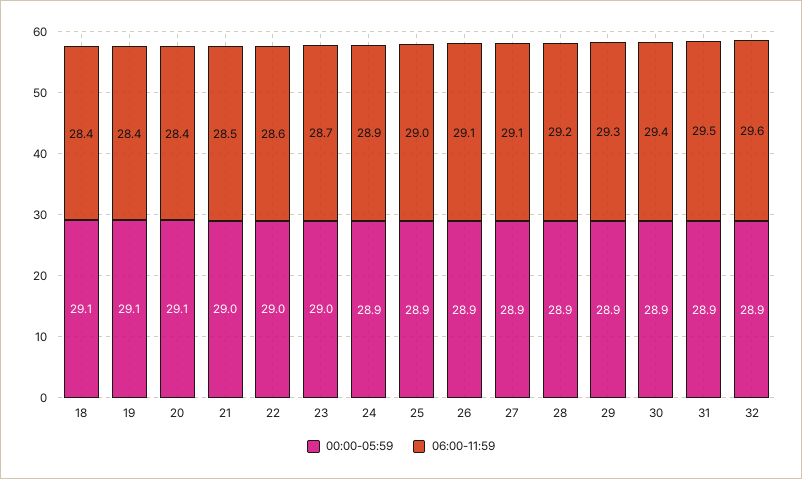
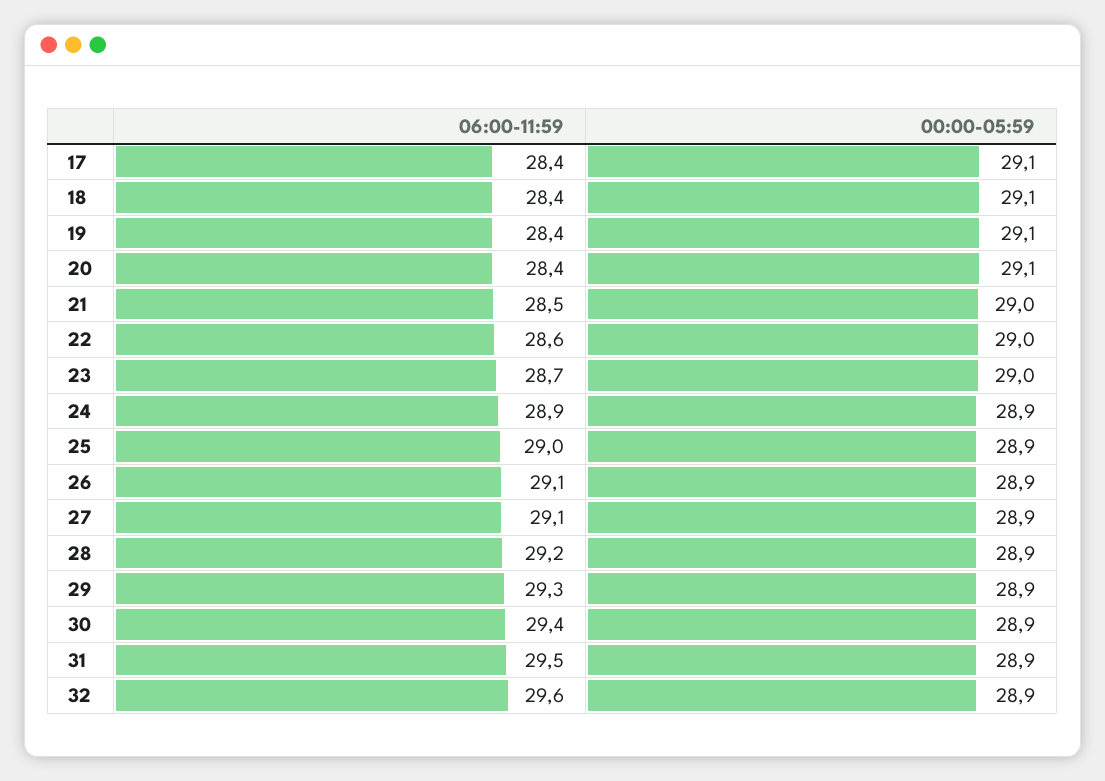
  {
    "00:00-05:59": {
      "18": 29.1,
      "19": 29.1,
      "20": 29.1,
      "21": 29,
      "22": 29,
      "23": 29,
      "24": 28.9,
      "25": 28.9,
      "26": 28.9,
      "27": 28.9,
      "28": 28.9,
      "29": 28.9,
      "30": 28.9,
      "31": 28.9,
-     "32": 28.9
+     "32": 28.9,
+     "17": 29.1
    },
    "06:00-11:59": {
      "18": 28.4,
      "19": 28.4,
      "20": 28.4,
      "21": 28.5,
      "22": 28.6,
      "23": 28.7,
      "24": 28.9,
      "25": 29,
      "26": 29.1,
      "27": 29.1,
      "28": 29.2,
      "29": 29.3,
      "30": 29.4,
      "31": 29.5,
-     "32": 29.6
+     "32": 29.6,
+     "17": 28.4
    }
  }

